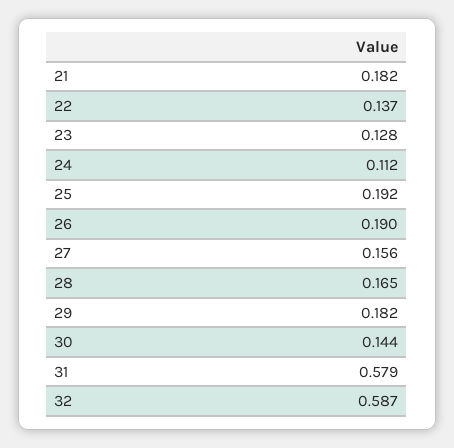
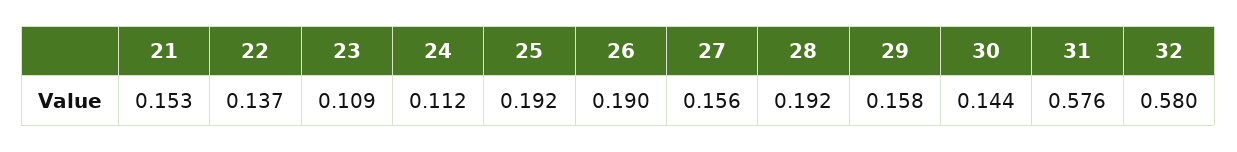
  {
-   "21": 0.182,
+   "21": 0.153,
    "22": 0.137,
-   "23": 0.128,
+   "23": 0.109,
    "24": 0.112,
    "25": 0.192,
    "26": 0.19,
    "27": 0.156,
-   "28": 0.165,
+   "28": 0.192,
-   "29": 0.182,
+   "29": 0.158,
    "30": 0.144,
-   "31": 0.579,
+   "31": 0.576,
-   "32": 0.587
+   "32": 0.58
  }

